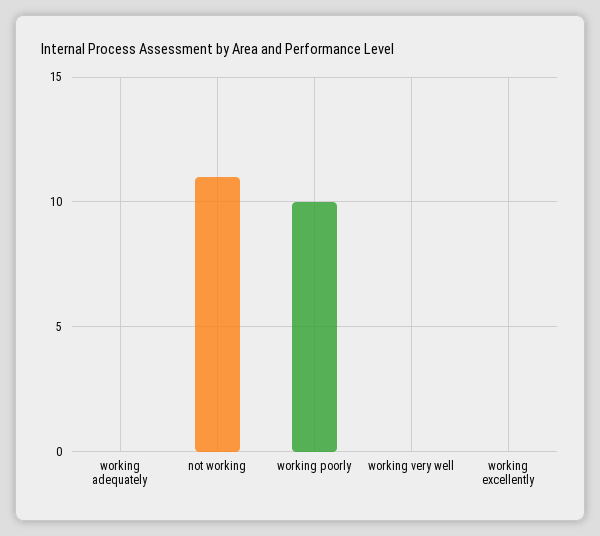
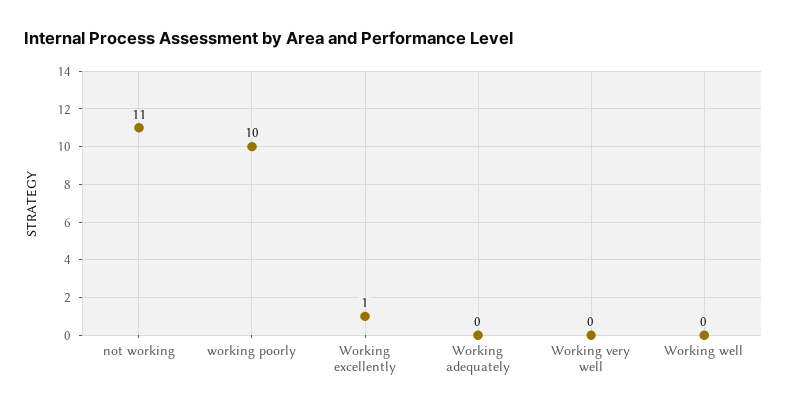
  {
    "working adequately": 0,
    "not working": 11,
    "working poorly": 10,
    "working very well": 0,
-   "working excellently": 0
+   "working excellently": 1,
+   "Working well": 0
  }

